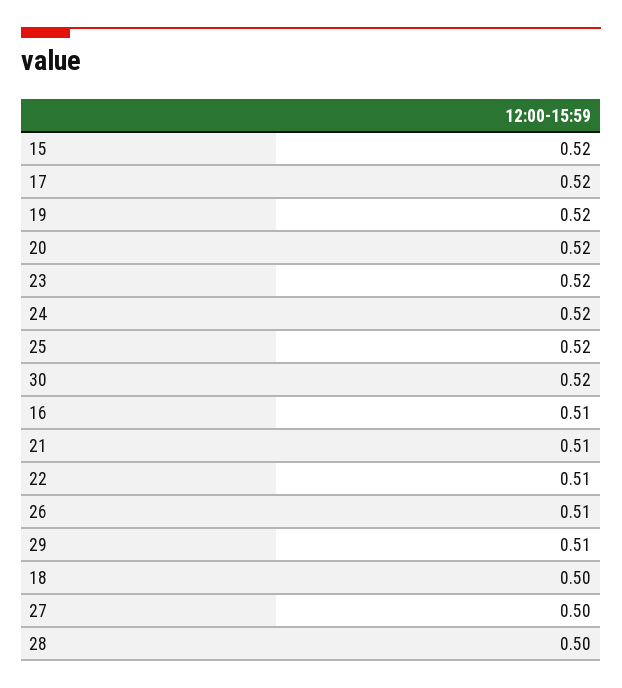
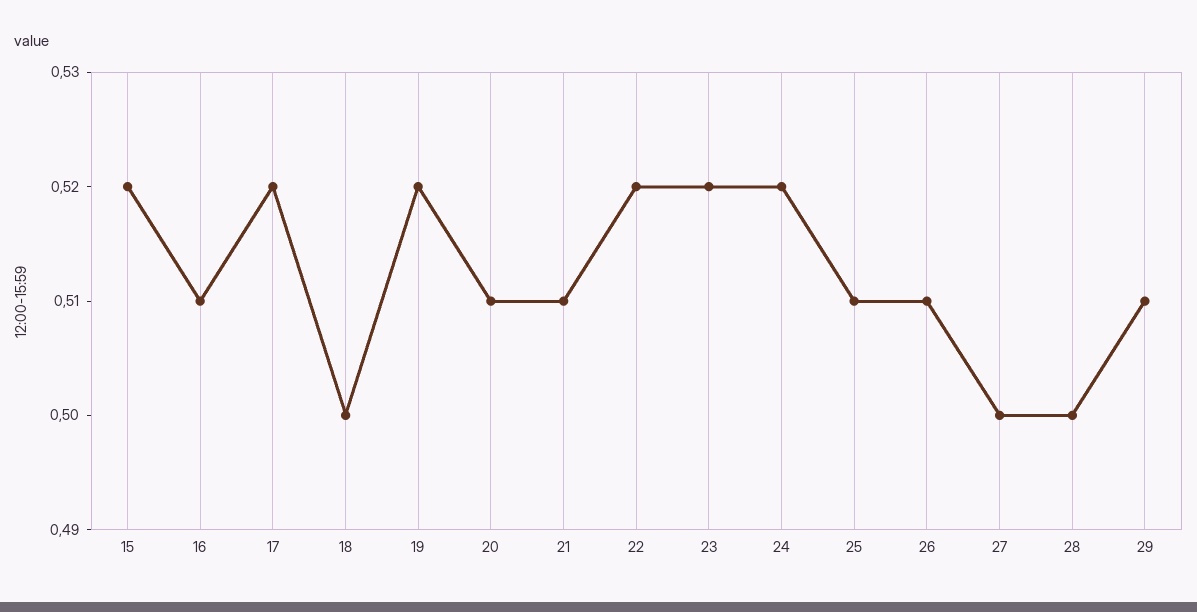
  {
    "15": 0.52,
    "17": 0.52,
    "19": 0.52,
-   "20": 0.52,
+   "20": 0.51,
    "23": 0.52,
    "24": 0.52,
-   "25": 0.52,
+   "25": 0.51,
-   "30": 0.52,
    "16": 0.51,
    "21": 0.51,
-   "22": 0.51,
+   "22": 0.52,
    "26": 0.51,
    "29": 0.51,
    "18": 0.5,
    "27": 0.5,
    "28": 0.5
  }

